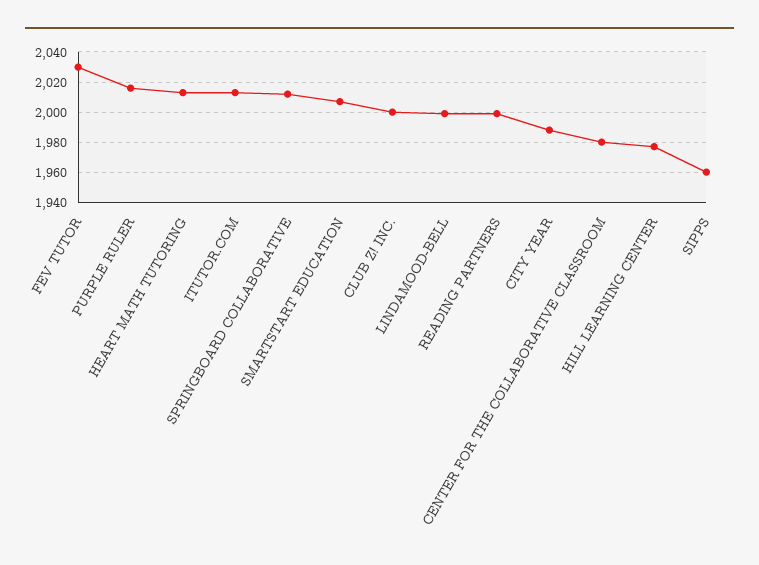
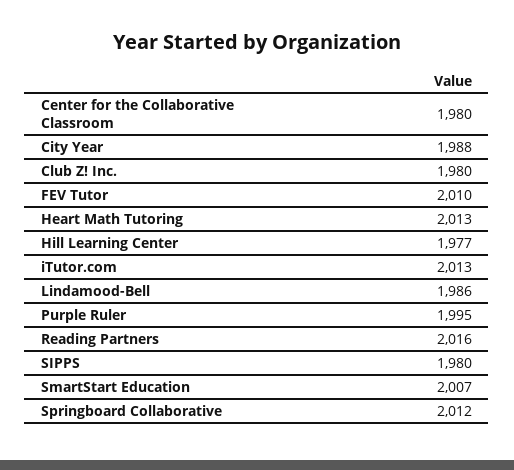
  {
-   "FEV TUTOR": 2030,
+   "FEV TUTOR": 2010,
-   "PURPLE RULER": 2015,
+   "PURPLE RULER": 1995,
    "HEART MATH TUTORING": 2013,
    "ITUTOR.COM": 2013,
    "SPRINGBOARD COLLABORATIVE": 2012,
    "SMARTSTART EDUCATION": 2007,
-   "CLUB Z! INC.": 2000,
+   "CLUB Z! INC.": 1980,
-   "LINDAMOOD-BELL": 2000,
+   "LINDAMOOD-BELL": 1986,
-   "READING PARTNERS": 2000,
+   "READING PARTNERS": 2016,
    "CITY YEAR": 1988,
    "CENTER FOR THE COLLABORATIVE CLASSROOM": 1980,
    "HILL LEARNING CENTER": 1977,
-   "SIPPS": 1960
+   "SIPPS": 1980
  }

